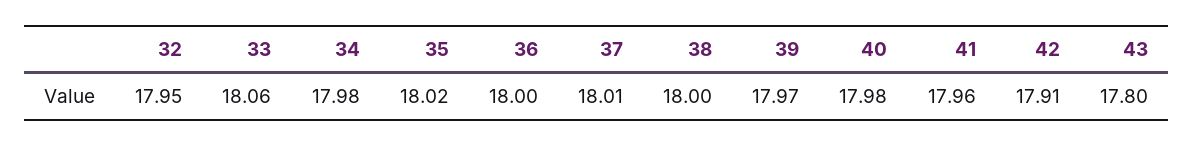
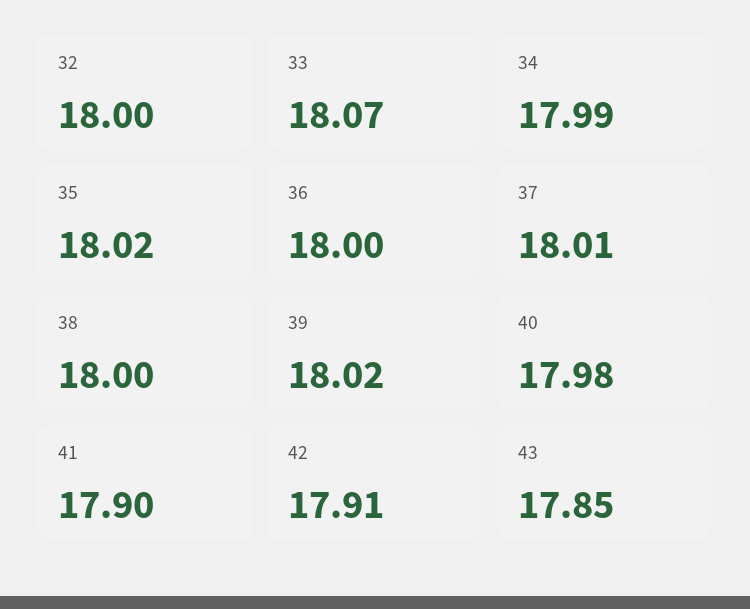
  {
-   "32": 17.95,
+   "32": 18,
-   "33": 18.06,
+   "33": 18.07,
-   "34": 17.98,
+   "34": 17.99,
    "35": 18.02,
    "36": 18,
    "37": 18.01,
    "38": 18,
-   "39": 17.97,
+   "39": 18.02,
    "40": 17.98,
-   "41": 17.96,
+   "41": 17.9,
    "42": 17.91,
-   "43": 17.8
+   "43": 17.85
  }

